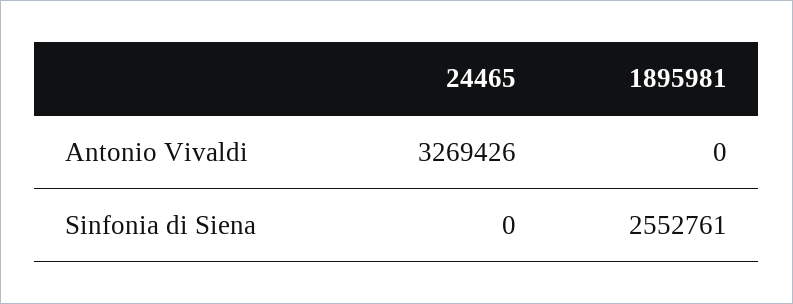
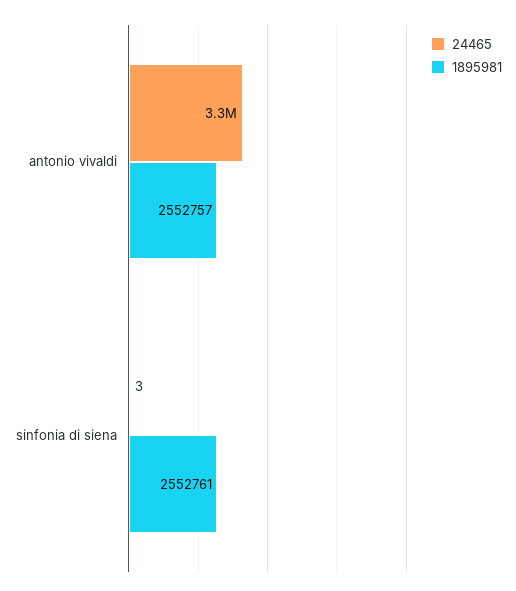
  {
    "24465": {
      "Antonio Vivaldi": 3269426,
-     "Sinfonia di Siena": 0
+     "Sinfonia di Siena": 3
    },
    "1895981": {
-     "Antonio Vivaldi": 0,
+     "Antonio Vivaldi": 2552757,
      "Sinfonia di Siena": 2552761
    }
  }

